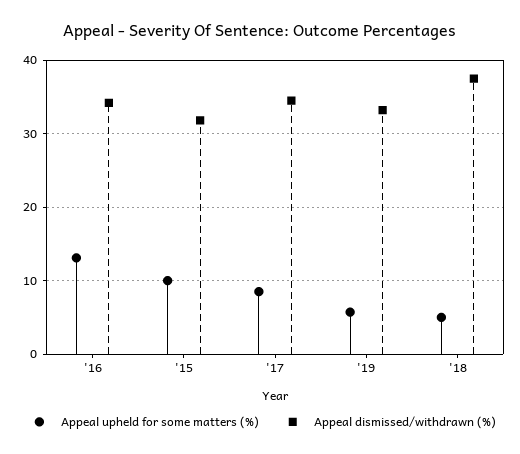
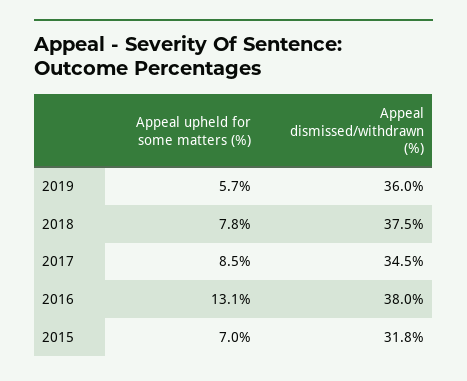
  {
    "Appeal upheld for some matters (%)": {
      "'16": 13.1,
-     "'15": 10,
+     "'15": 7,
      "'17": 8.5,
      "'19": 5.7,
-     "'18": 5
+     "'18": 7.8
    },
    "Appeal dismissed/withdrawn (%)": {
-     "'16": 34,
+     "'16": 38,
      "'15": 31.8,
      "'17": 34.5,
-     "'19": 33,
+     "'19": 36,
      "'18": 37.5
    }
  }

